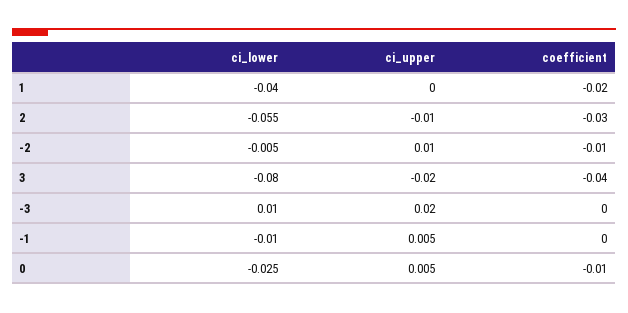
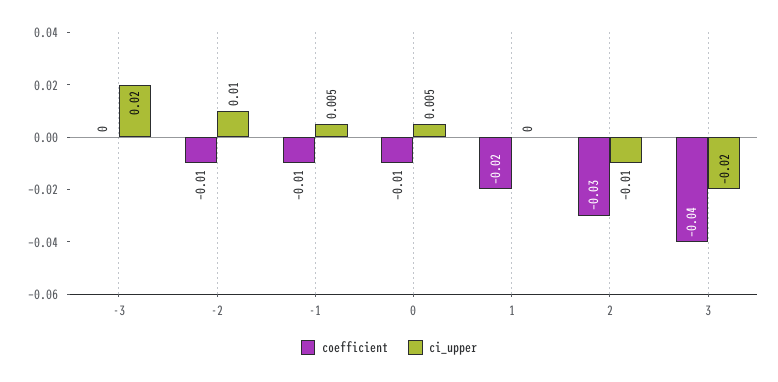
  {
-   "ci_lower": {
-     "1": -0.04,
-     "2": -0.055,
-     "-2": -0.005,
-     "3": -0.08,
-     "-3": 0.01,
-     "-1": -0.01,
-     "0": -0.025
-   },
    "ci_upper": {
      "1": 0,
      "2": -0.01,
      "-2": 0.01,
      "3": -0.02,
      "-3": 0.02,
      "-1": 0.005,
      "0": 0.005
    },
    "coefficient": {
      "1": -0.02,
      "2": -0.03,
      "-2": -0.01,
      "3": -0.04,
      "-3": 0,
-     "-1": 0,
+     "-1": -0.01,
      "0": -0.01
    }
  }

